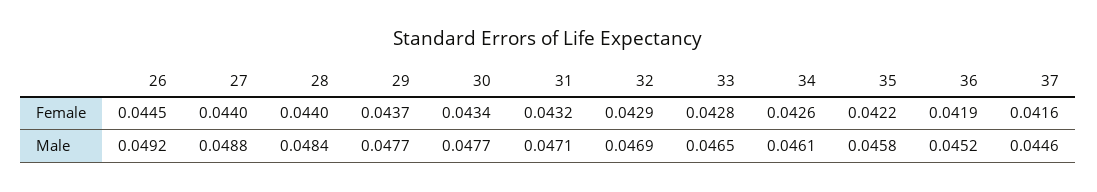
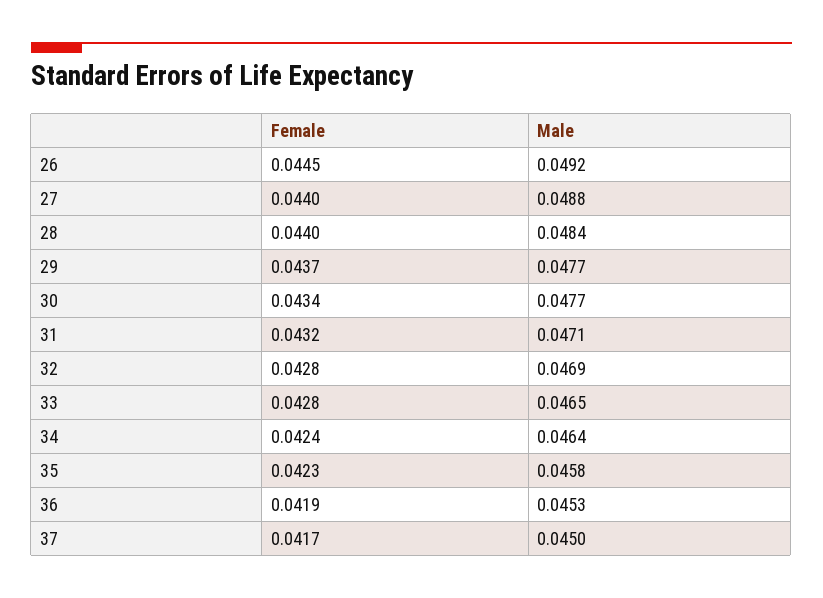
  {
    "26": {
      "Female": 0.0445,
      "Male": 0.0492
    },
    "27": {
      "Female": 0.044,
      "Male": 0.0488
    },
    "28": {
      "Female": 0.044,
      "Male": 0.0484
    },
    "29": {
      "Female": 0.0437,
      "Male": 0.0477
    },
    "30": {
      "Female": 0.0434,
      "Male": 0.0477
    },
    "31": {
      "Female": 0.0432,
      "Male": 0.0471
    },
    "32": {
-     "Female": 0.0429,
+     "Female": 0.0428,
      "Male": 0.0469
    },
    "33": {
      "Female": 0.0428,
      "Male": 0.0465
    },
    "34": {
-     "Female": 0.0426,
+     "Female": 0.0424,
-     "Male": 0.0461
+     "Male": 0.0464
    },
    "35": {
-     "Female": 0.0422,
+     "Female": 0.0423,
      "Male": 0.0458
    },
    "36": {
      "Female": 0.0419,
-     "Male": 0.0452
+     "Male": 0.0453
    },
    "37": {
-     "Female": 0.0416,
+     "Female": 0.0417,
-     "Male": 0.0446
+     "Male": 0.045
    }
  }

